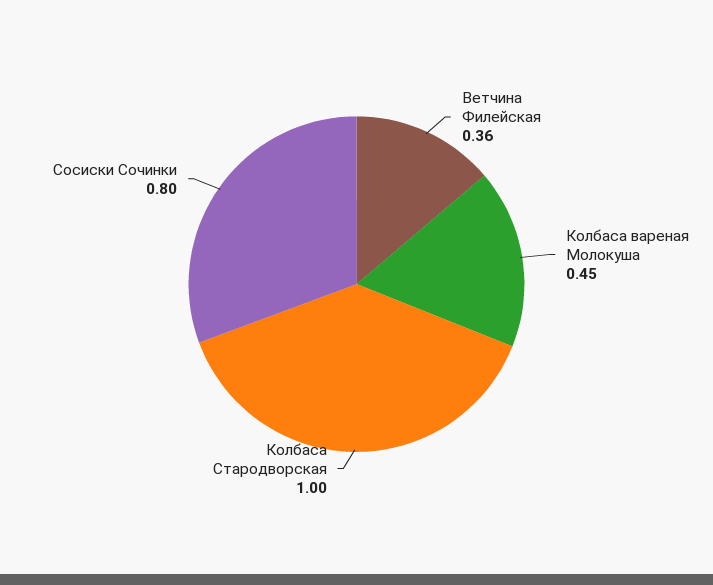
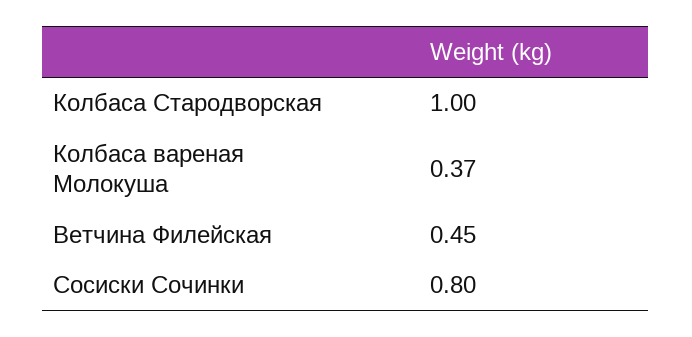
  {
-   "Ветчина Филейская": 0.36,
+   "Ветчина Филейская": 0.45,
-   "Колбаса вареная Молокуша": 0.45,
+   "Колбаса вареная Молокуша": 0.37,
    "Колбаса Стародворская": 1,
    "Сосиски Сочинки": 0.8
  }

